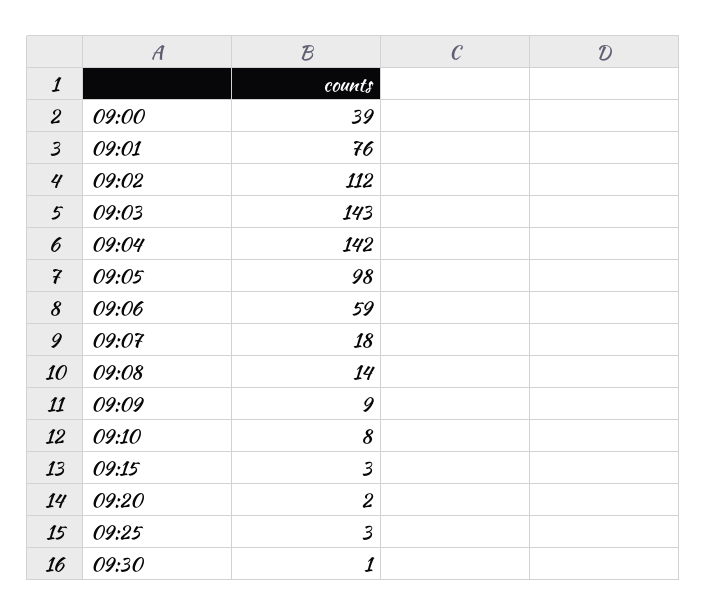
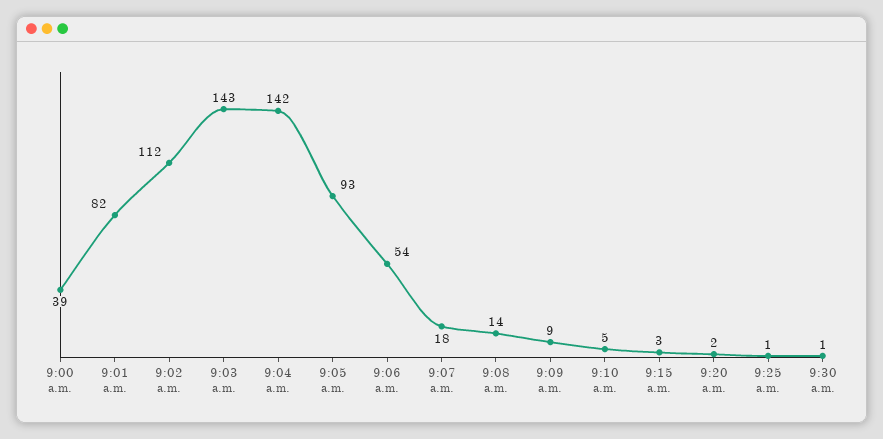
  {
    "09:00": 39,
-   "09:01": 76,
+   "09:01": 82,
    "09:02": 112,
    "09:03": 143,
    "09:04": 142,
-   "09:05": 98,
+   "09:05": 93,
-   "09:06": 59,
+   "09:06": 54,
    "09:07": 18,
    "09:08": 14,
    "09:09": 9,
-   "09:10": 8,
+   "09:10": 5,
    "09:15": 3,
    "09:20": 2,
-   "09:25": 3,
+   "09:25": 1,
    "09:30": 1
  }

